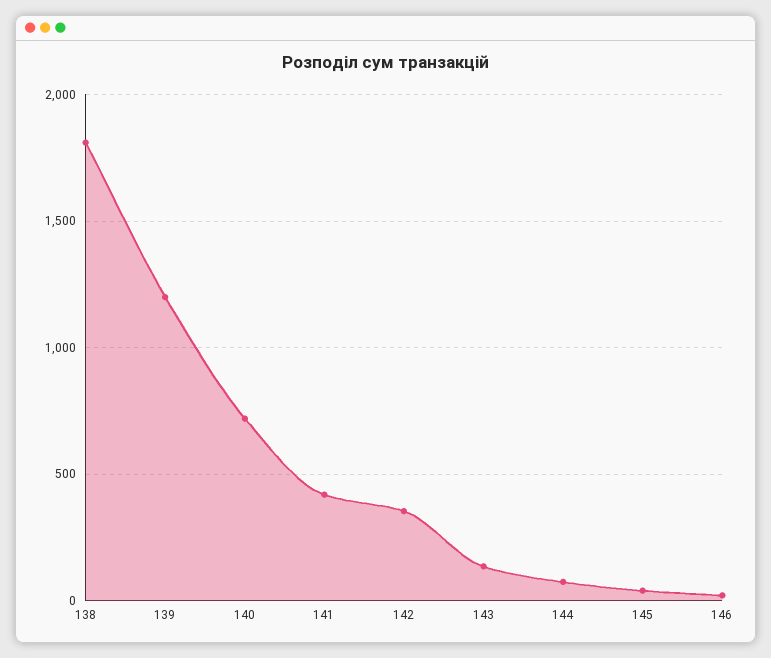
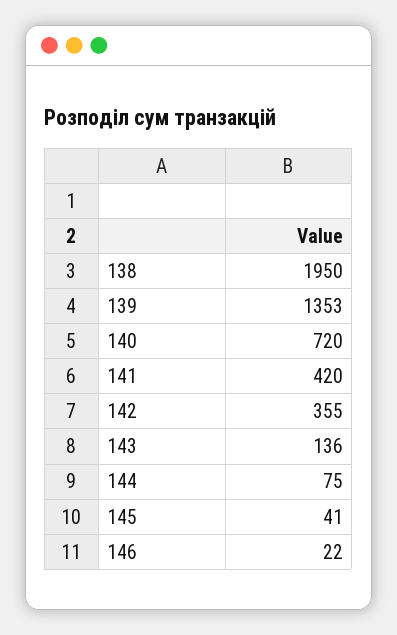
  {
-   "138": 1800,
+   "138": 1950,
-   "139": 1200,
+   "139": 1353,
    "140": 720,
    "141": 420,
    "142": 355,
    "143": 136,
    "144": 75,
    "145": 41,
    "146": 22
  }

